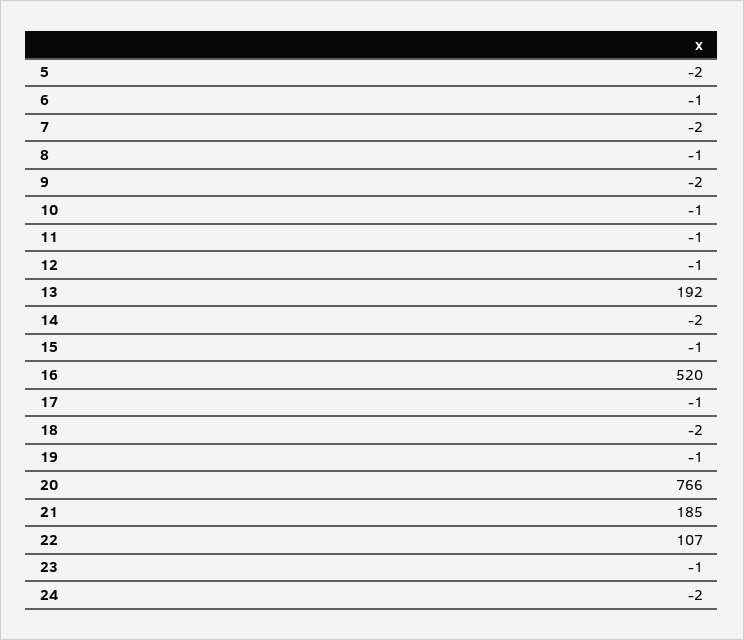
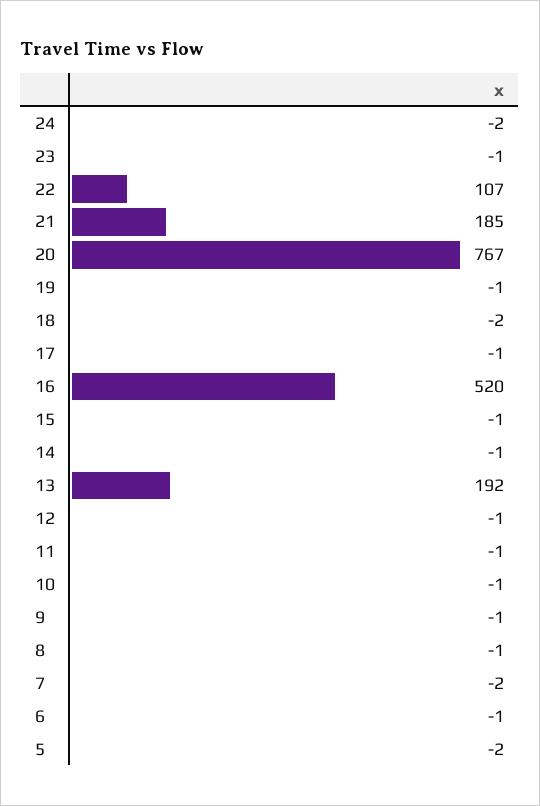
  {
    "5": -2,
    "6": -1,
    "7": -2,
    "8": -1,
-   "9": -2,
+   "9": -1,
    "10": -1,
    "11": -1,
    "12": -1,
    "13": 192,
-   "14": -2,
+   "14": -1,
    "15": -1,
    "16": 520,
    "17": -1,
    "18": -2,
    "19": -1,
-   "20": 766,
+   "20": 767,
    "21": 185,
    "22": 107,
    "23": -1,
    "24": -2
  }

